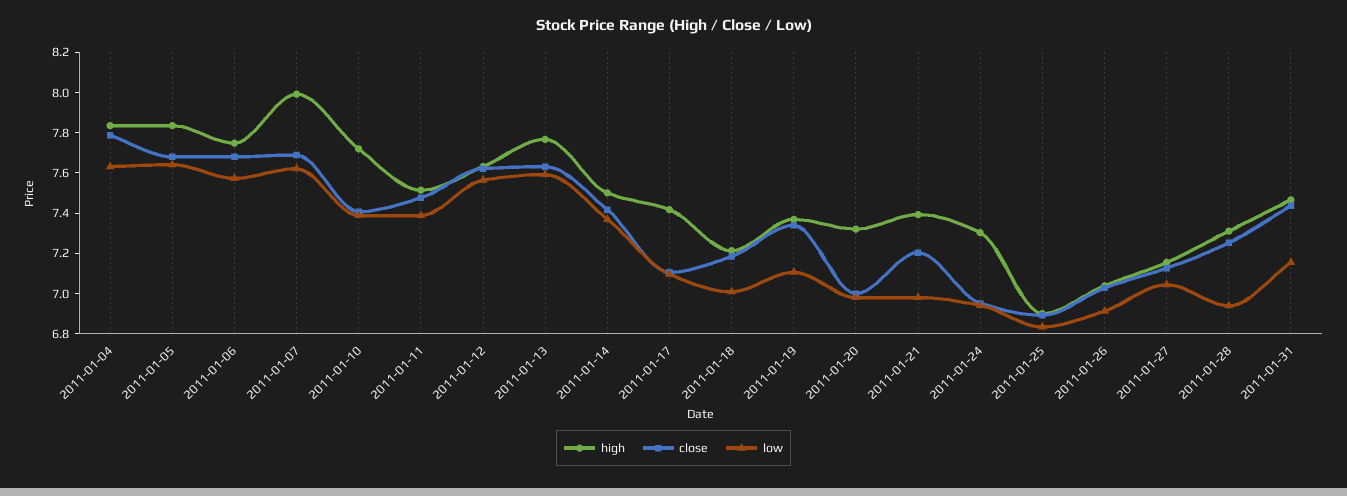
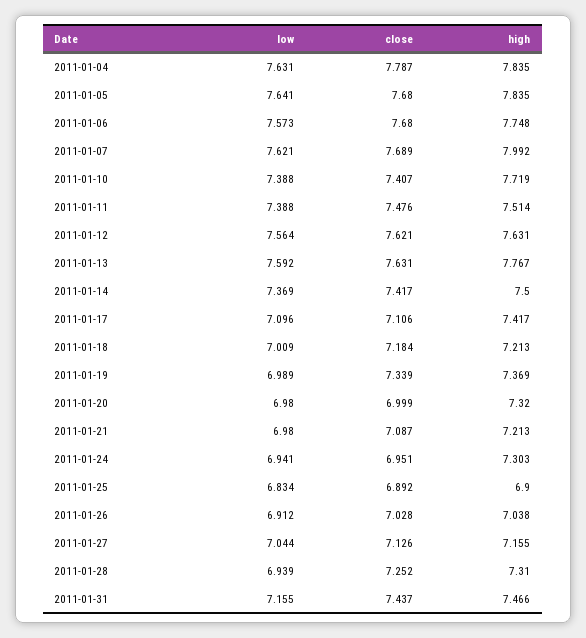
  {
    "high": {
      "2011-01-04": 7.835,
      "2011-01-05": 7.835,
      "2011-01-06": 7.748,
      "2011-01-07": 7.992,
      "2011-01-10": 7.719,
      "2011-01-11": 7.514,
      "2011-01-12": 7.631,
      "2011-01-13": 7.767,
      "2011-01-14": 7.5,
      "2011-01-17": 7.417,
      "2011-01-18": 7.213,
      "2011-01-19": 7.369,
      "2011-01-20": 7.32,
-     "2011-01-21": 7.4,
+     "2011-01-21": 7.213,
      "2011-01-24": 7.303,
      "2011-01-25": 6.9,
      "2011-01-26": 7.038,
      "2011-01-27": 7.155,
      "2011-01-28": 7.31,
      "2011-01-31": 7.466
    },
    "close": {
      "2011-01-04": 7.787,
      "2011-01-05": 7.68,
      "2011-01-06": 7.68,
      "2011-01-07": 7.689,
      "2011-01-10": 7.407,
      "2011-01-11": 7.476,
      "2011-01-12": 7.621,
      "2011-01-13": 7.631,
      "2011-01-14": 7.417,
      "2011-01-17": 7.106,
      "2011-01-18": 7.184,
      "2011-01-19": 7.339,
      "2011-01-20": 6.999,
-     "2011-01-21": 7.2,
+     "2011-01-21": 7.087,
      "2011-01-24": 6.951,
      "2011-01-25": 6.892,
      "2011-01-26": 7.028,
      "2011-01-27": 7.126,
      "2011-01-28": 7.252,
      "2011-01-31": 7.437
    },
    "low": {
      "2011-01-04": 7.631,
      "2011-01-05": 7.641,
      "2011-01-06": 7.573,
      "2011-01-07": 7.621,
      "2011-01-10": 7.388,
      "2011-01-11": 7.388,
      "2011-01-12": 7.564,
      "2011-01-13": 7.592,
      "2011-01-14": 7.369,
      "2011-01-17": 7.096,
      "2011-01-18": 7.009,
-     "2011-01-19": 7.1,
+     "2011-01-19": 6.989,
      "2011-01-20": 6.98,
      "2011-01-21": 6.98,
      "2011-01-24": 6.941,
      "2011-01-25": 6.834,
      "2011-01-26": 6.912,
      "2011-01-27": 7.044,
      "2011-01-28": 6.939,
      "2011-01-31": 7.155
    }
  }

